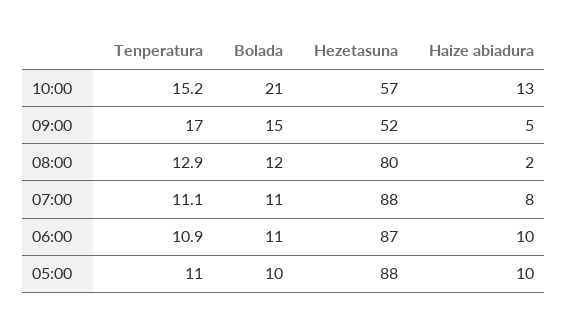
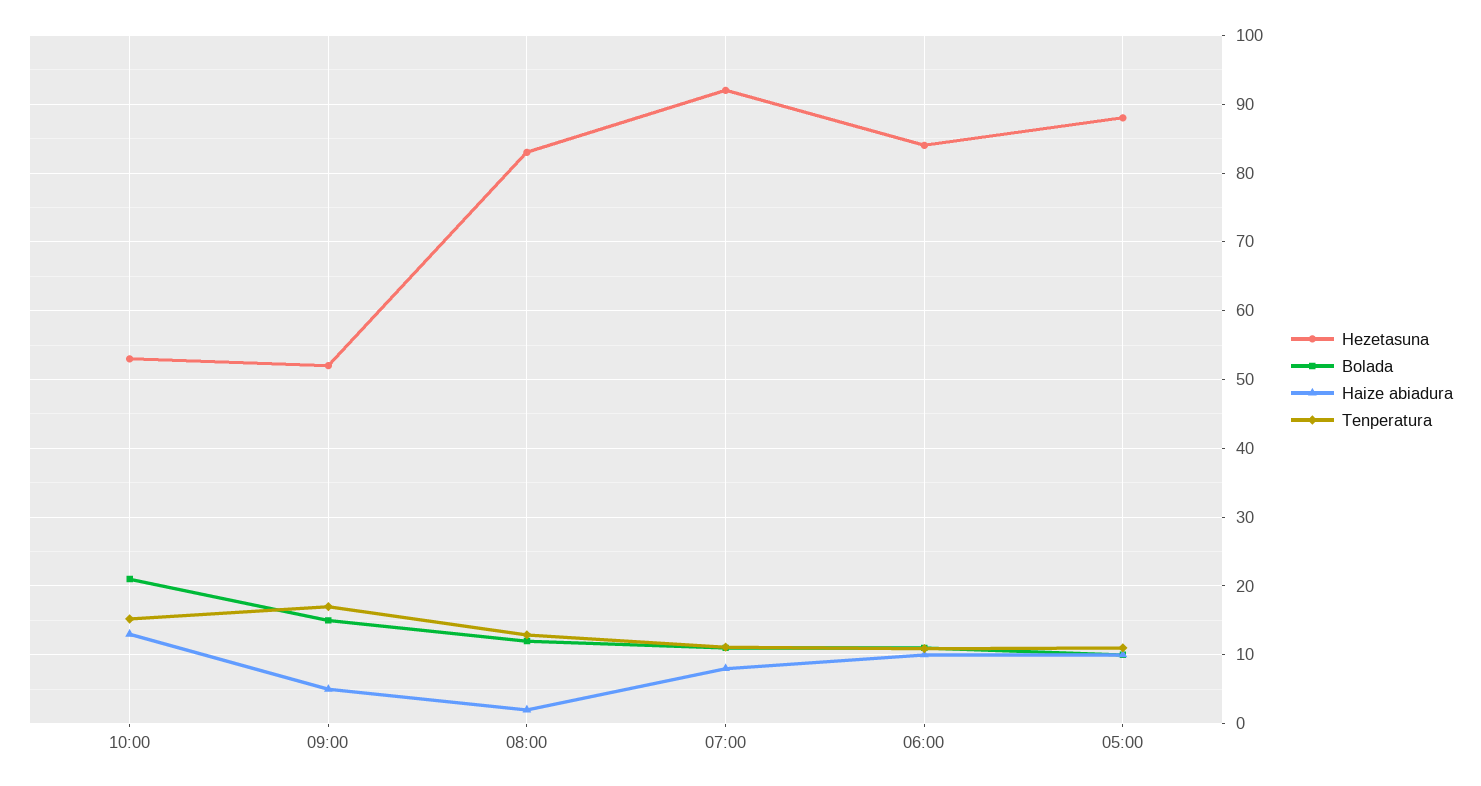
  {
    "Tenperatura": {
      "10:00": 15.2,
      "09:00": 17,
      "08:00": 12.9,
      "07:00": 11.1,
      "06:00": 10.9,
      "05:00": 11
    },
    "Bolada": {
      "10:00": 21,
      "09:00": 15,
      "08:00": 12,
      "07:00": 11,
      "06:00": 11,
      "05:00": 10
    },
    "Hezetasuna": {
-     "10:00": 57,
+     "10:00": 53,
      "09:00": 52,
-     "08:00": 80,
+     "08:00": 83,
-     "07:00": 88,
+     "07:00": 92,
-     "06:00": 87,
+     "06:00": 84,
      "05:00": 88
    },
    "Haize abiadura": {
      "10:00": 13,
      "09:00": 5,
      "08:00": 2,
      "07:00": 8,
      "06:00": 10,
      "05:00": 10
    }
  }

